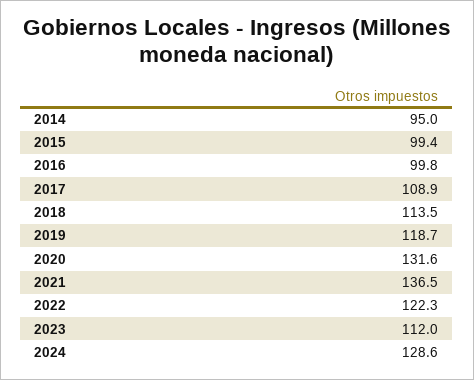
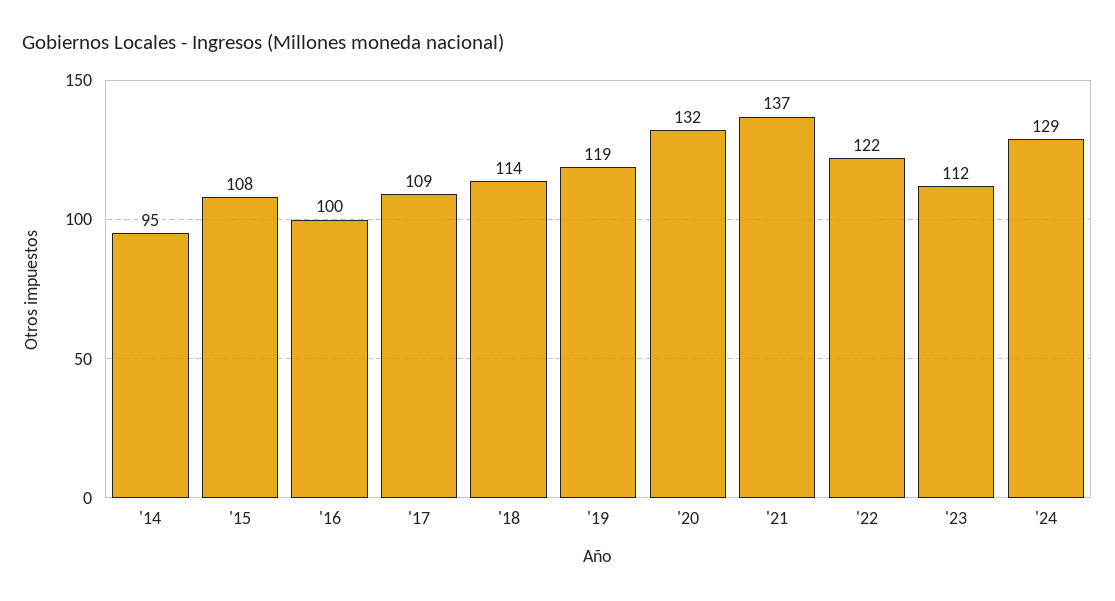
  {
    "2014": 95,
-   "2015": 99.4,
+   "2015": 108,
    "2016": 99.8,
    "2017": 108.9,
    "2018": 113.5,
    "2019": 118.7,
    "2020": 131.6,
    "2021": 136.5,
    "2022": 122.3,
    "2023": 112,
    "2024": 128.6
  }

